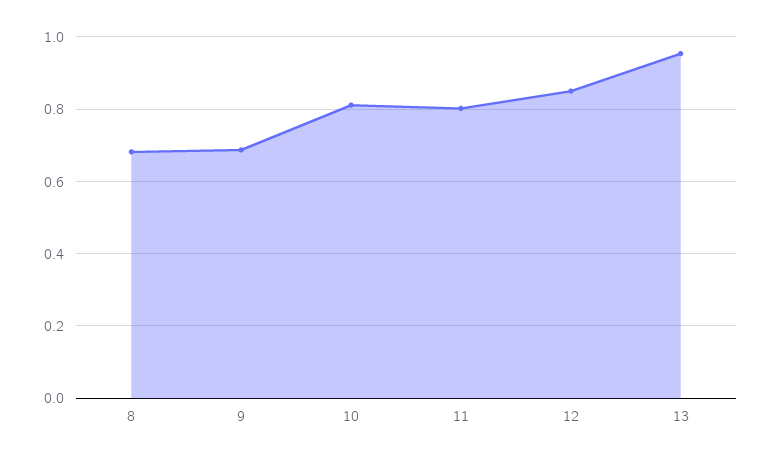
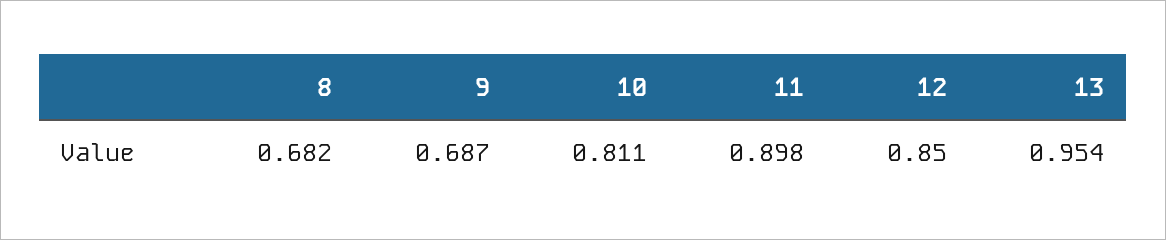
  {
    "8": 0.682,
    "9": 0.687,
    "10": 0.811,
-   "11": 0.8,
+   "11": 0.898,
    "12": 0.85,
    "13": 0.954
  }

